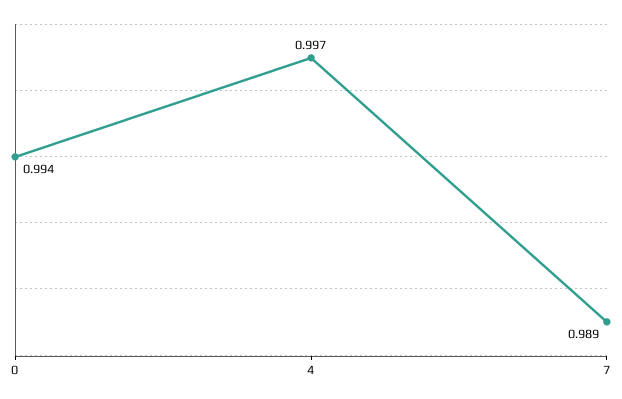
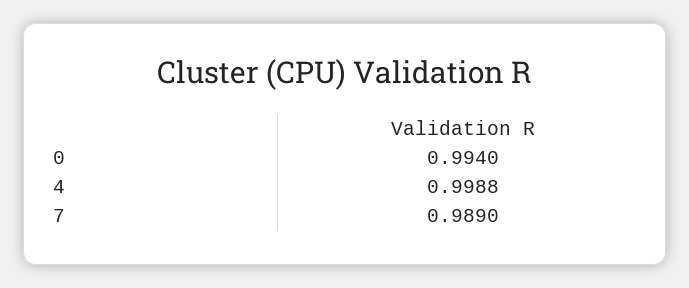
  {
    "0": 0.994,
-   "4": 0.997,
+   "4": 0.9988,
    "7": 0.989
  }

